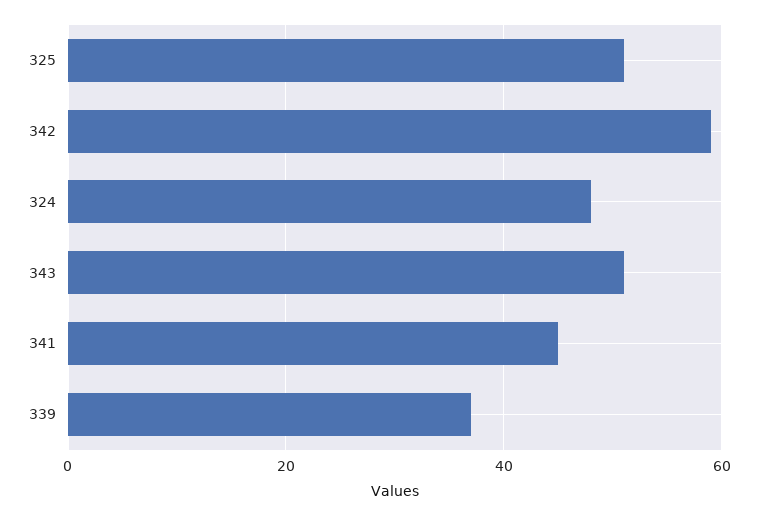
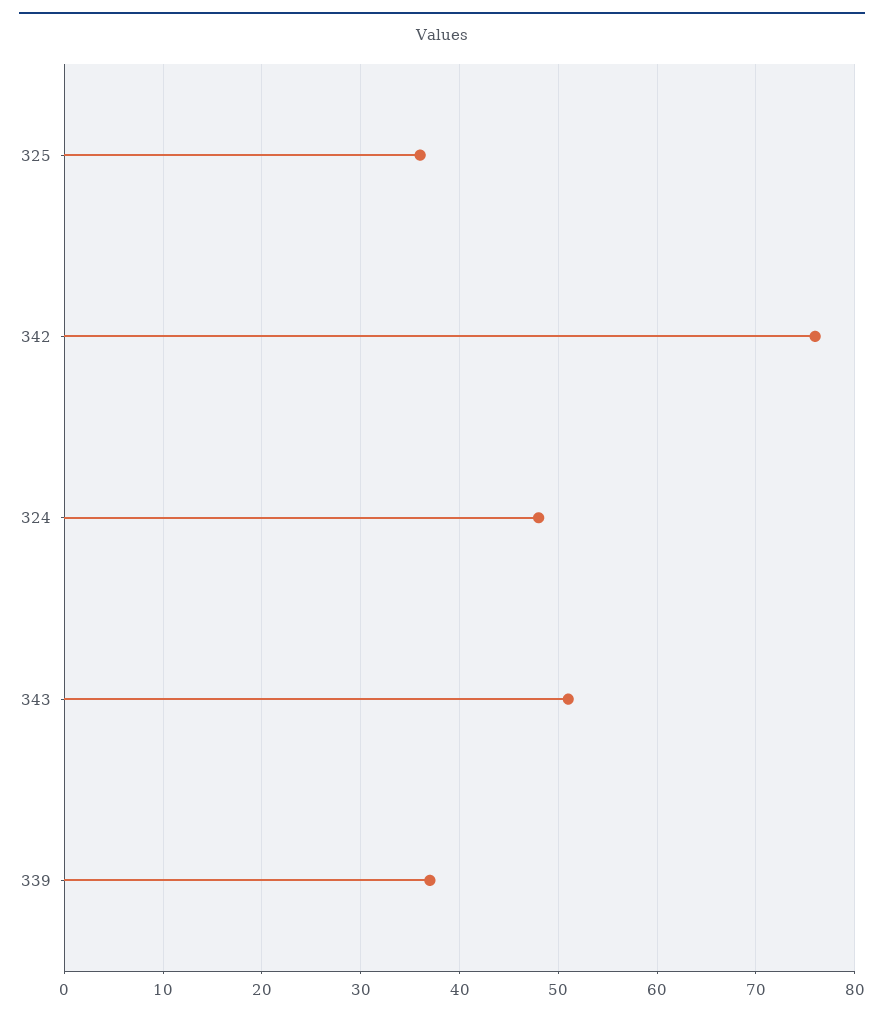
  {
-   "325": 50,
+   "325": 36,
-   "342": 60,
+   "342": 76,
    "324": 48,
    "343": 51,
-   "341": 45,
    "339": 37
  }

